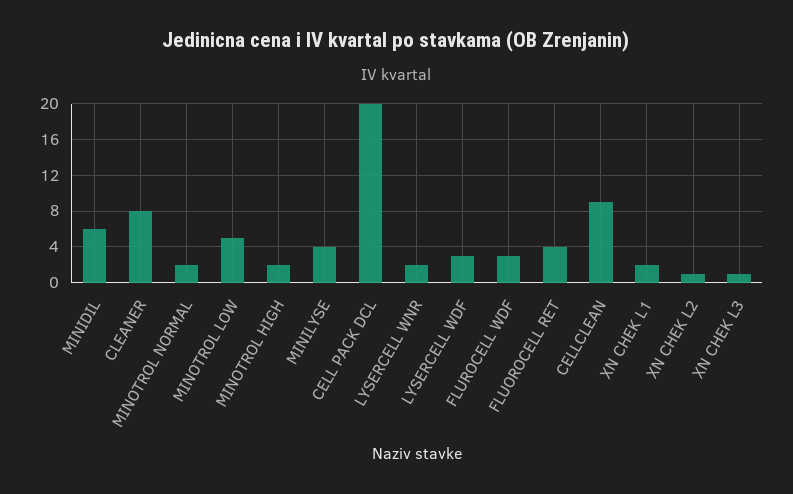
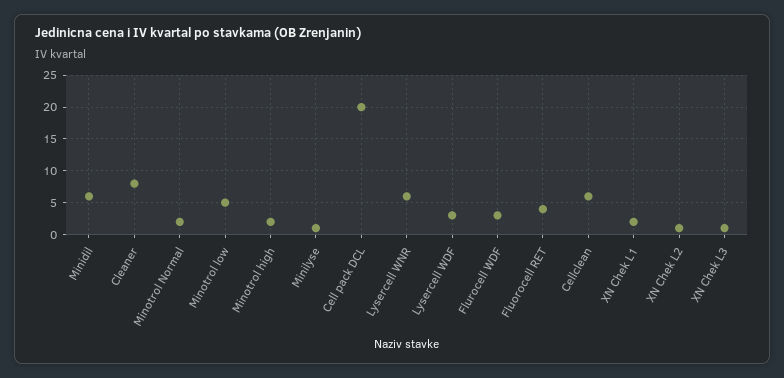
  {
    "MINIDIL": 6,
    "CLEANER": 8,
    "MINOTROL NORMAL": 2,
    "MINOTROL LOW": 5,
    "MINOTROL HIGH": 2,
-   "MINILYSE": 4,
+   "MINILYSE": 1,
    "CELL PACK DCL": 20,
-   "LYSERCELL WNR": 2,
+   "LYSERCELL WNR": 6,
    "LYSERCELL WDF": 3,
    "FLUROCELL WDF": 3,
    "FLUOROCELL RET": 4,
-   "CELLCLEAN": 9,
+   "CELLCLEAN": 6,
    "XN CHEK L1": 2,
    "XN CHEK L2": 1,
    "XN CHEK L3": 1
  }

